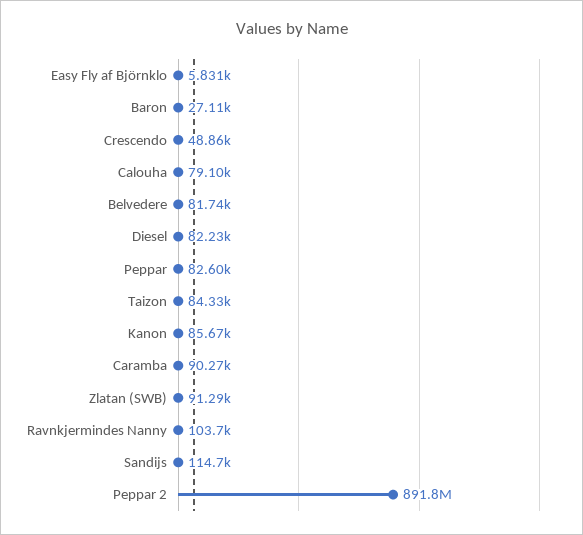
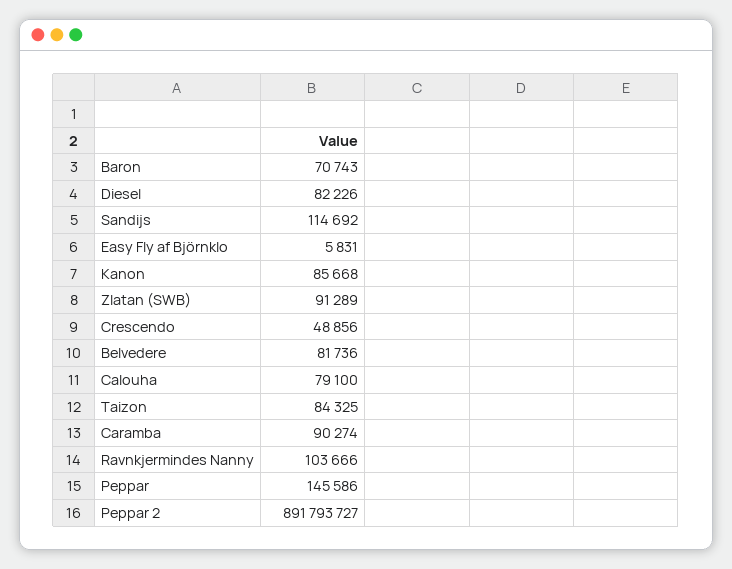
  {
    "Easy Fly af Björnklo": 5831,
-   "Baron": 27110,
+   "Baron": 70743,
    "Crescendo": 48856,
    "Calouha": 79100,
    "Belvedere": 81736,
    "Diesel": 82226,
-   "Peppar": 82600,
+   "Peppar": 145586,
    "Taizon": 84325,
    "Kanon": 85668,
    "Caramba": 90274,
    "Zlatan (SWB)": 91289,
    "Ravnkjermindes Nanny": 103666,
    "Sandijs": 114692,
    "Peppar 2": 891793727
  }

